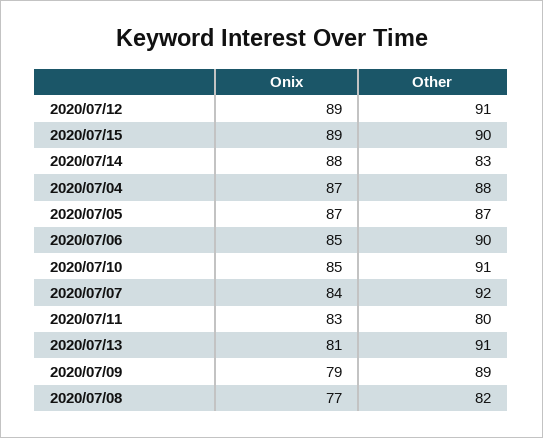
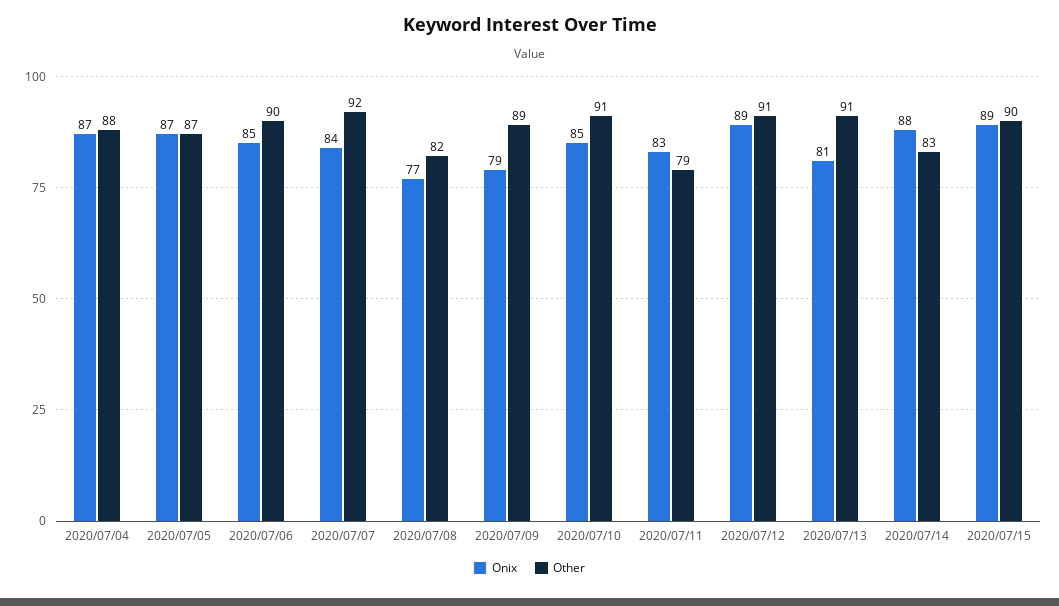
  {
    "Onix": {
      "2020/07/12": 89,
      "2020/07/15": 89,
      "2020/07/14": 88,
      "2020/07/04": 87,
      "2020/07/05": 87,
      "2020/07/06": 85,
      "2020/07/10": 85,
      "2020/07/07": 84,
      "2020/07/11": 83,
      "2020/07/13": 81,
      "2020/07/09": 79,
      "2020/07/08": 77
    },
    "Other": {
      "2020/07/12": 91,
      "2020/07/15": 90,
      "2020/07/14": 83,
      "2020/07/04": 88,
      "2020/07/05": 87,
      "2020/07/06": 90,
      "2020/07/10": 91,
      "2020/07/07": 92,
-     "2020/07/11": 80,
+     "2020/07/11": 79,
      "2020/07/13": 91,
      "2020/07/09": 89,
      "2020/07/08": 82
    }
  }

